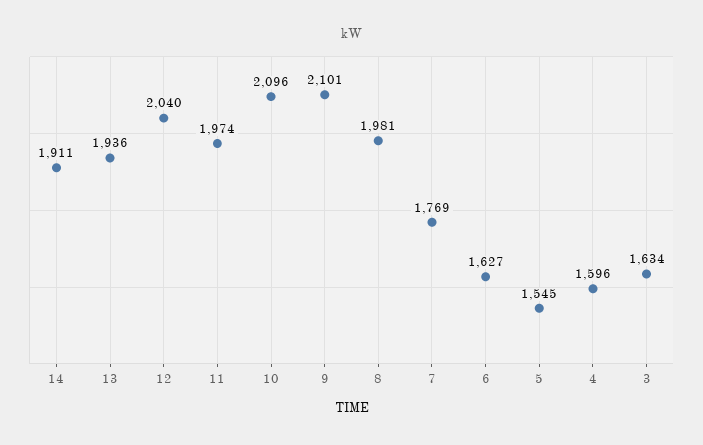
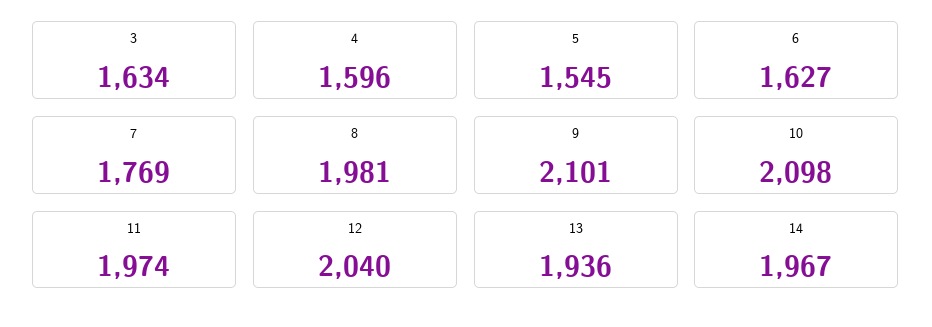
  {
-   "14": 1911,
+   "14": 1967,
    "13": 1936,
    "12": 2040,
    "11": 1974,
-   "10": 2096,
+   "10": 2098,
    "9": 2101,
    "8": 1981,
    "7": 1769,
    "6": 1627,
    "5": 1545,
    "4": 1596,
    "3": 1634
  }

